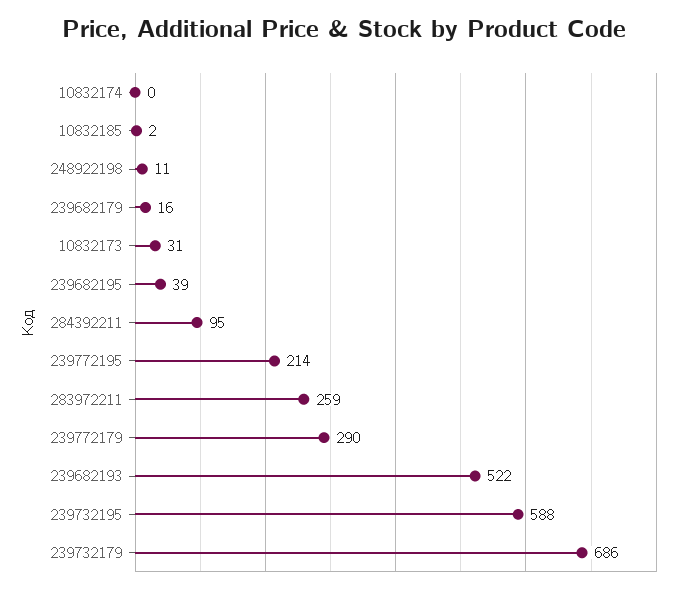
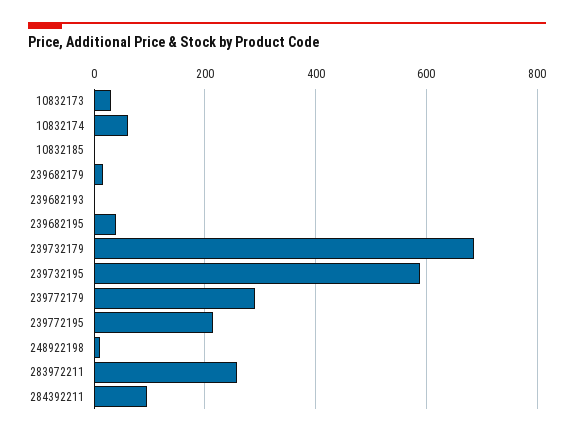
  {
-   "10832174": 0,
+   "10832174": 60,
    "10832185": 2,
    "248922198": 11,
    "239682179": 16,
    "10832173": 31,
    "239682195": 39,
    "284392211": 95,
    "239772195": 214,
    "283972211": 259,
    "239772179": 290,
-   "239682193": 522,
+   "239682193": 0,
    "239732195": 588,
    "239732179": 686
  }

